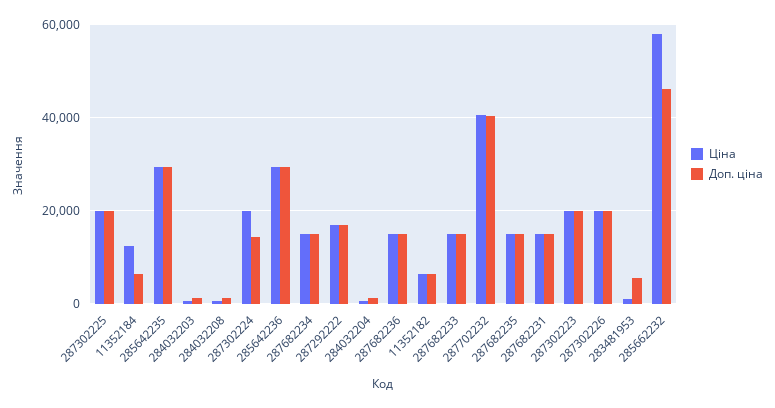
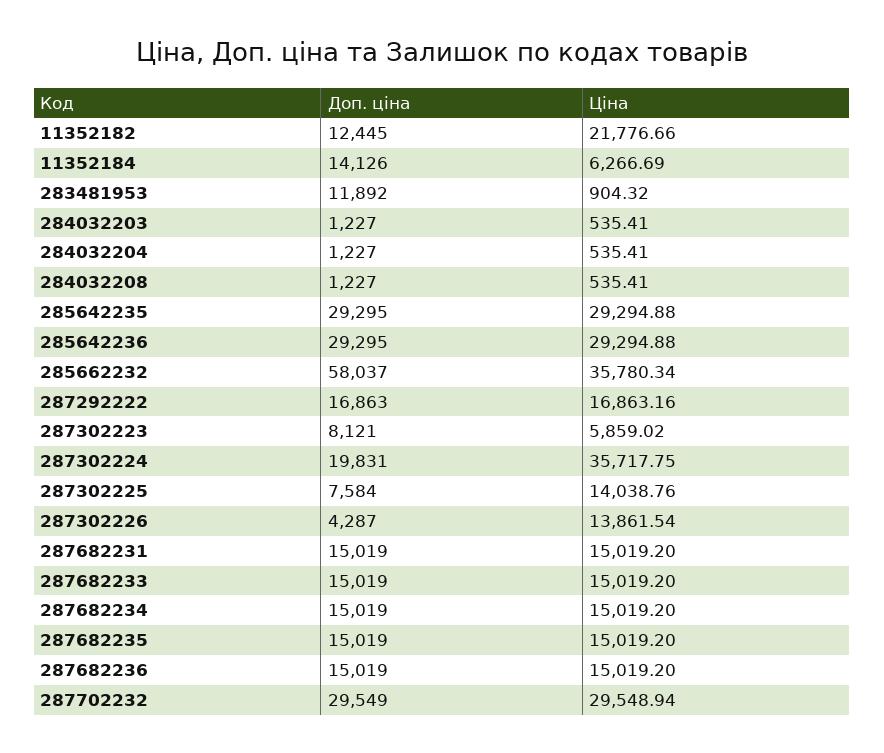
  {
    "Ціна": {
-     "287302225": 20000,
+     "287302225": 14038.76,
-     "11352184": 12000,
+     "11352184": 6266.69,
      "285642235": 29294.88,
      "284032203": 535.41,
      "284032208": 535.41,
-     "287302224": 20000,
+     "287302224": 35717.75,
      "285642236": 29294.88,
      "287682234": 15019.2,
      "287292222": 16863.16,
      "284032204": 535.41,
      "287682236": 15019.2,
-     "11352182": 6000,
+     "11352182": 21776.66,
      "287682233": 15019.2,
-     "287702232": 40000,
+     "287702232": 29548.94,
      "287682235": 15019.2,
      "287682231": 15019.2,
-     "287302223": 20000,
+     "287302223": 5859.02,
-     "287302226": 20000,
+     "287302226": 13861.54,
      "283481953": 904.32,
-     "285662232": 58000
+     "285662232": 35780.34
    },
    "Доп. ціна": {
-     "287302225": 20000,
+     "287302225": 7584,
-     "11352184": 6000,
+     "11352184": 14126,
      "285642235": 29295,
      "284032203": 1227,
      "284032208": 1227,
-     "287302224": 14000,
+     "287302224": 19831,
      "285642236": 29295,
      "287682234": 15019,
      "287292222": 16863,
      "284032204": 1227,
      "287682236": 15019,
-     "11352182": 6000,
+     "11352182": 12445,
      "287682233": 15019,
-     "287702232": 40000,
+     "287702232": 29549,
      "287682235": 15019,
      "287682231": 15019,
-     "287302223": 20000,
+     "287302223": 8121,
-     "287302226": 20000,
+     "287302226": 4287,
-     "283481953": 6000,
+     "283481953": 11892,
-     "285662232": 46000
+     "285662232": 58037
    }
  }

